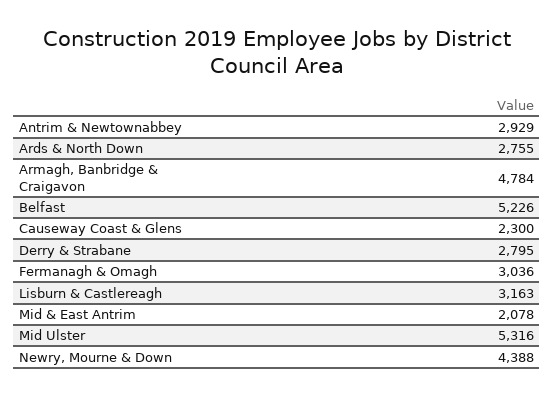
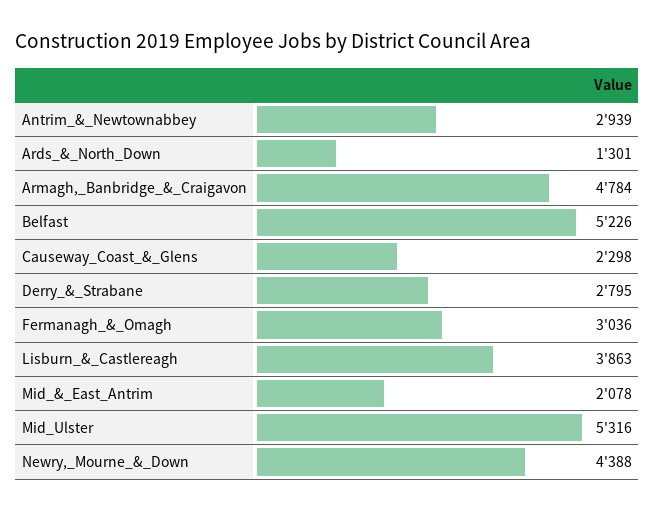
  {
-   "Antrim & Newtownabbey": 2929,
+   "Antrim & Newtownabbey": 2939,
-   "Ards & North Down": 2755,
+   "Ards & North Down": 1301,
    "Armagh, Banbridge & Craigavon": 4784,
    "Belfast": 5226,
-   "Causeway Coast & Glens": 2300,
+   "Causeway Coast & Glens": 2298,
    "Derry & Strabane": 2795,
    "Fermanagh & Omagh": 3036,
-   "Lisburn & Castlereagh": 3163,
+   "Lisburn & Castlereagh": 3863,
    "Mid & East Antrim": 2078,
    "Mid Ulster": 5316,
    "Newry, Mourne & Down": 4388
  }

